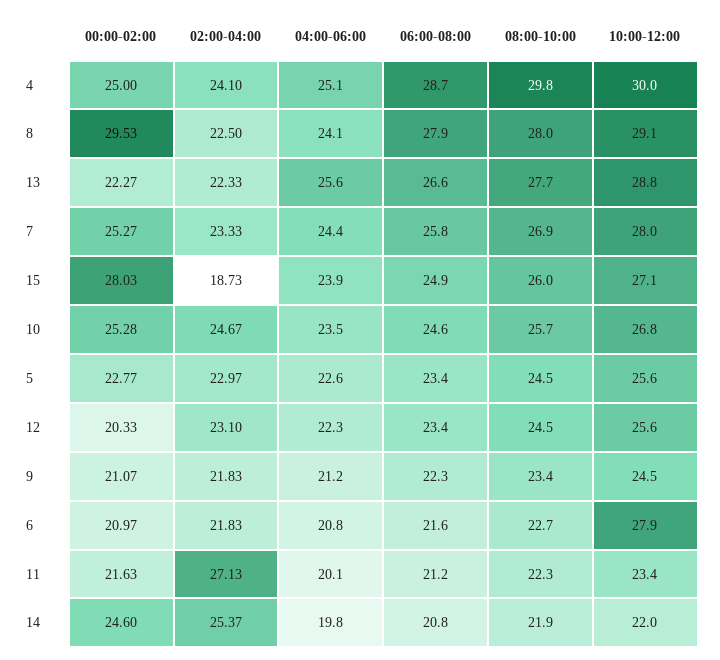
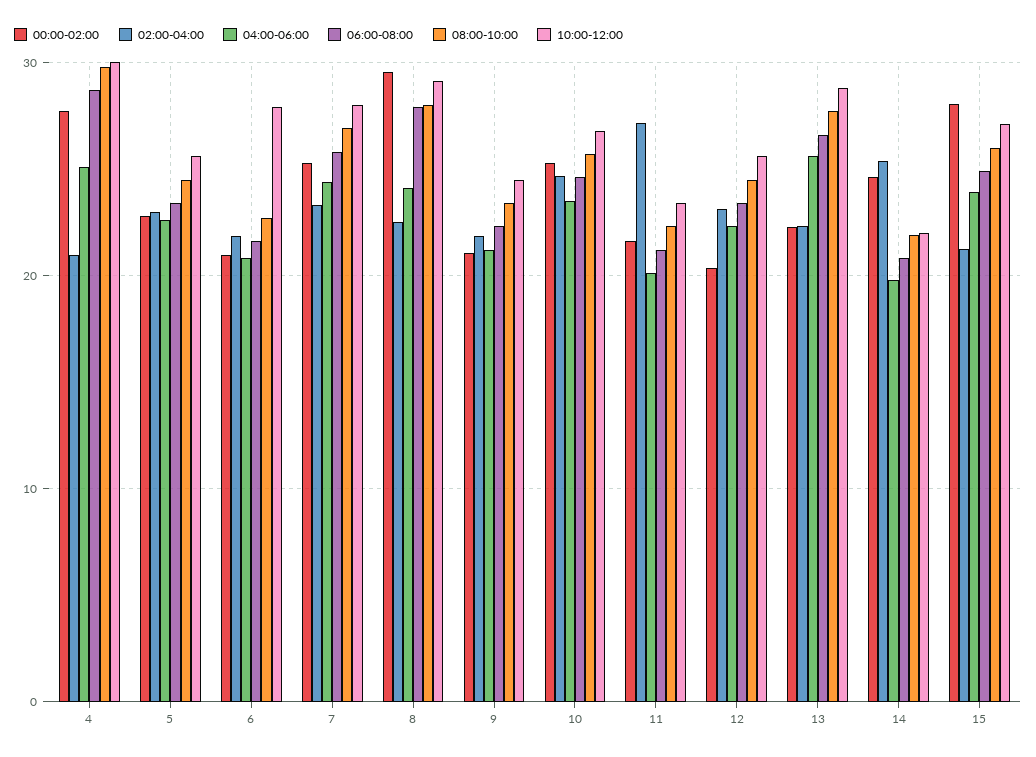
  {
    "00:00-02:00": {
-     "4": 25,
+     "4": 28,
      "8": 29.53,
      "13": 22.27,
      "7": 25.27,
      "15": 28.03,
      "10": 25.28,
      "5": 22.77,
      "12": 20.33,
      "9": 21.07,
      "6": 20.97,
      "11": 21.63,
      "14": 24.6
    },
    "02:00-04:00": {
-     "4": 24.1,
+     "4": 21,
      "8": 22.5,
      "13": 22.33,
      "7": 23.33,
-     "15": 18.73,
+     "15": 21,
      "10": 24.67,
      "5": 22.97,
      "12": 23.1,
      "9": 21.83,
      "6": 21.83,
      "11": 27.13,
      "14": 25.37
    },
    "04:00-06:00": {
      "4": 25.1,
      "8": 24.1,
      "13": 25.6,
      "7": 24.4,
      "15": 23.9,
      "10": 23.5,
      "5": 22.6,
      "12": 22.3,
      "9": 21.2,
      "6": 20.8,
      "11": 20.1,
      "14": 19.8
    },
    "06:00-08:00": {
      "4": 28.7,
      "8": 27.9,
      "13": 26.6,
      "7": 25.8,
      "15": 24.9,
      "10": 24.6,
      "5": 23.4,
      "12": 23.4,
      "9": 22.3,
      "6": 21.6,
      "11": 21.2,
      "14": 20.8
    },
    "08:00-10:00": {
      "4": 29.8,
      "8": 28,
      "13": 27.7,
      "7": 26.9,
      "15": 26,
      "10": 25.7,
      "5": 24.5,
      "12": 24.5,
      "9": 23.4,
      "6": 22.7,
      "11": 22.3,
      "14": 21.9
    },
    "10:00-12:00": {
      "4": 30,
      "8": 29.1,
      "13": 28.8,
      "7": 28,
      "15": 27.1,
      "10": 26.8,
      "5": 25.6,
      "12": 25.6,
      "9": 24.5,
      "6": 27.9,
      "11": 23.4,
      "14": 22
    }
  }

